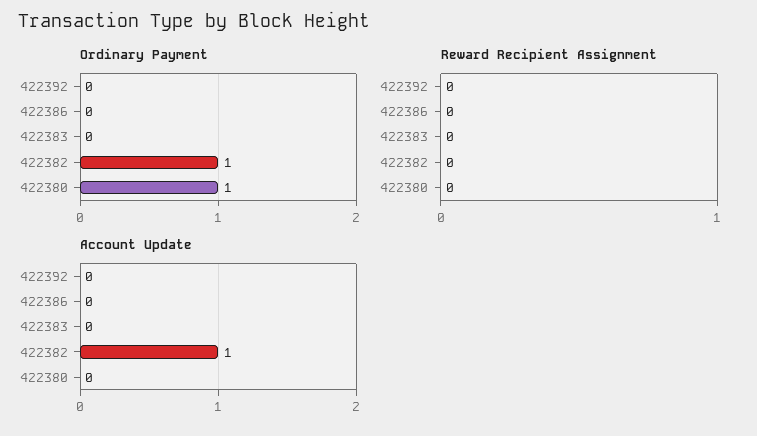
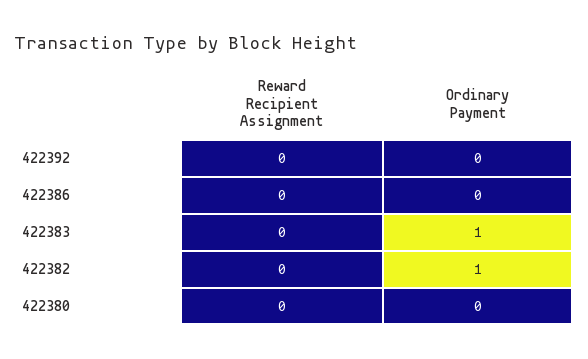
  {
    "Ordinary Payment": {
      "422392": 0,
      "422386": 0,
-     "422383": 0,
+     "422383": 1,
      "422382": 1,
-     "422380": 1
+     "422380": 0
    },
    "Reward Recipient Assignment": {
      "422392": 0,
      "422386": 0,
      "422383": 0,
      "422382": 0,
      "422380": 0
-   },
+   }
-   "Account Update": {
-     "422392": 0,
-     "422386": 0,
-     "422383": 0,
-     "422382": 1,
-     "422380": 0
-   }
  }

